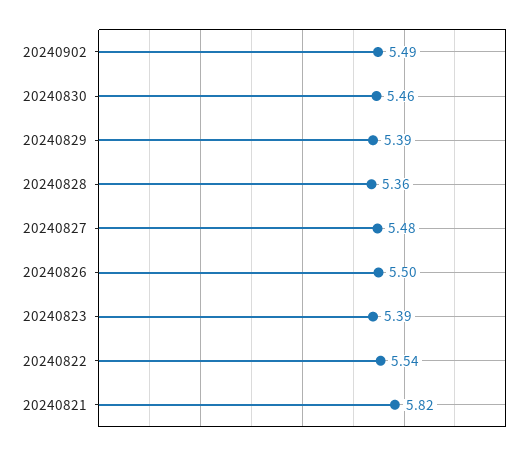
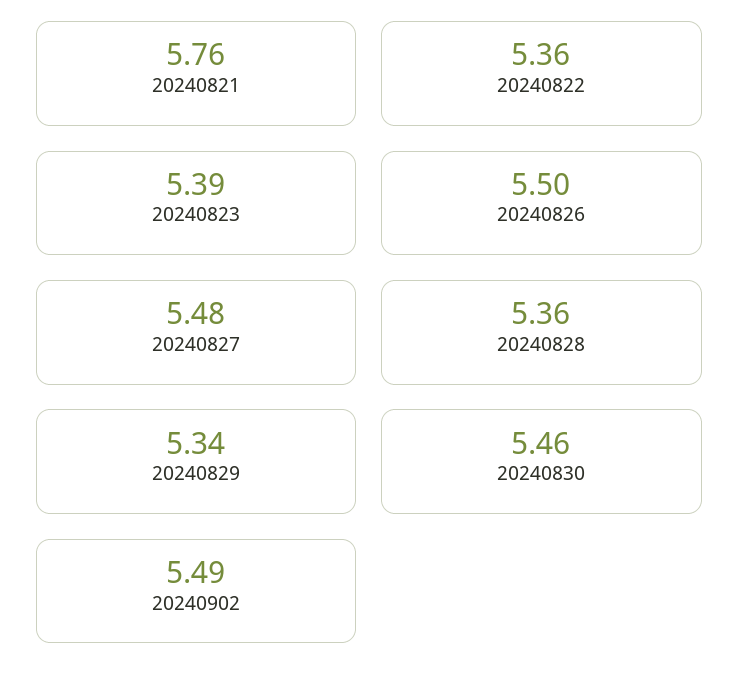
  {
    "20240902": 5.49,
    "20240830": 5.46,
-   "20240829": 5.39,
+   "20240829": 5.34,
    "20240828": 5.36,
    "20240827": 5.48,
    "20240826": 5.5,
    "20240823": 5.39,
-   "20240822": 5.54,
+   "20240822": 5.36,
-   "20240821": 5.82
+   "20240821": 5.76
  }

